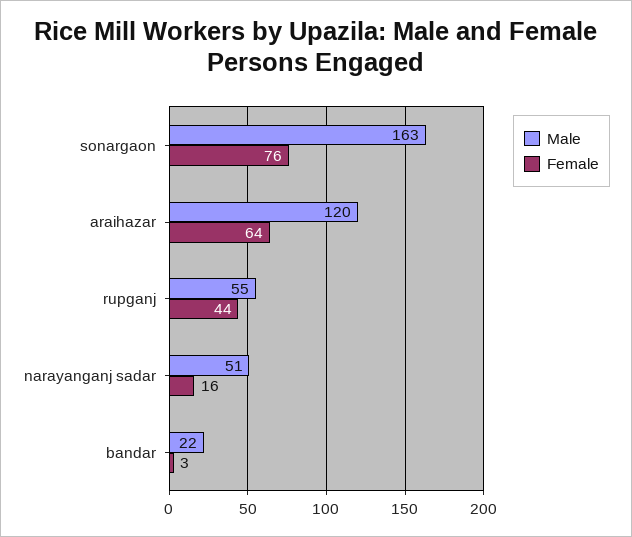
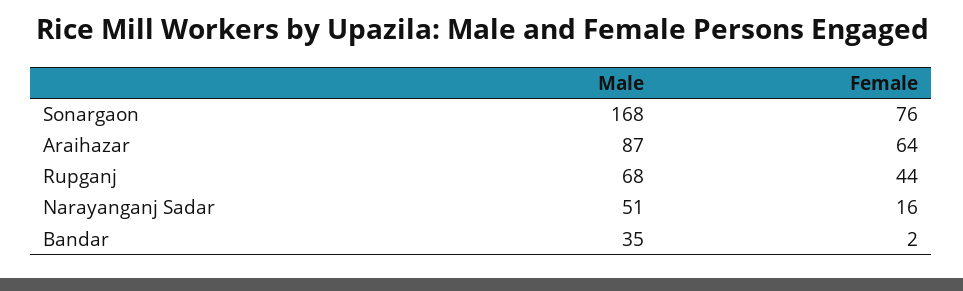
  {
    "Male": {
-     "sonargaon": 163,
+     "sonargaon": 168,
-     "araihazar": 120,
+     "araihazar": 87,
-     "rupganj": 55,
+     "rupganj": 68,
      "narayanganj sadar": 51,
-     "bandar": 22
+     "bandar": 35
    },
    "Female": {
      "sonargaon": 76,
      "araihazar": 64,
      "rupganj": 44,
      "narayanganj sadar": 16,
-     "bandar": 3
+     "bandar": 2
    }
  }

